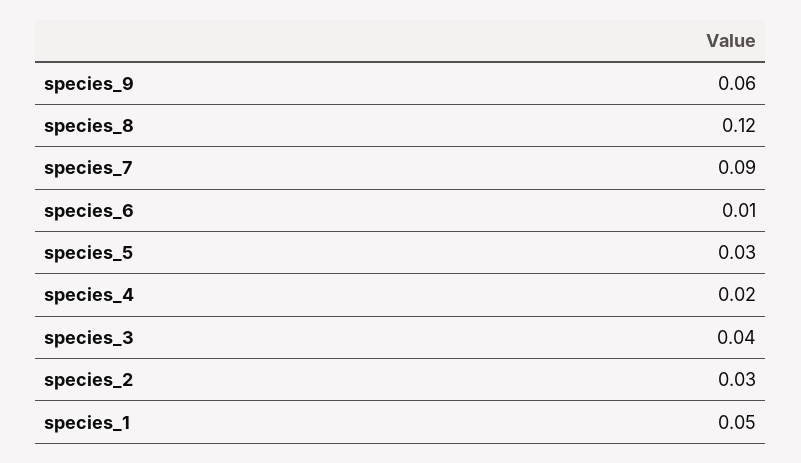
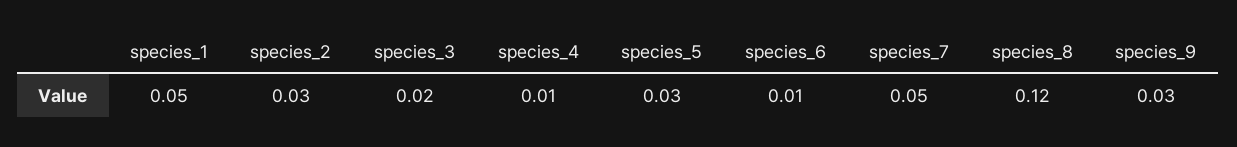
  {
-   "species_9": 0.06,
+   "species_9": 0.03,
    "species_8": 0.12,
-   "species_7": 0.09,
+   "species_7": 0.05,
    "species_6": 0.01,
    "species_5": 0.03,
-   "species_4": 0.02,
+   "species_4": 0.01,
-   "species_3": 0.04,
+   "species_3": 0.02,
    "species_2": 0.03,
    "species_1": 0.05
  }

